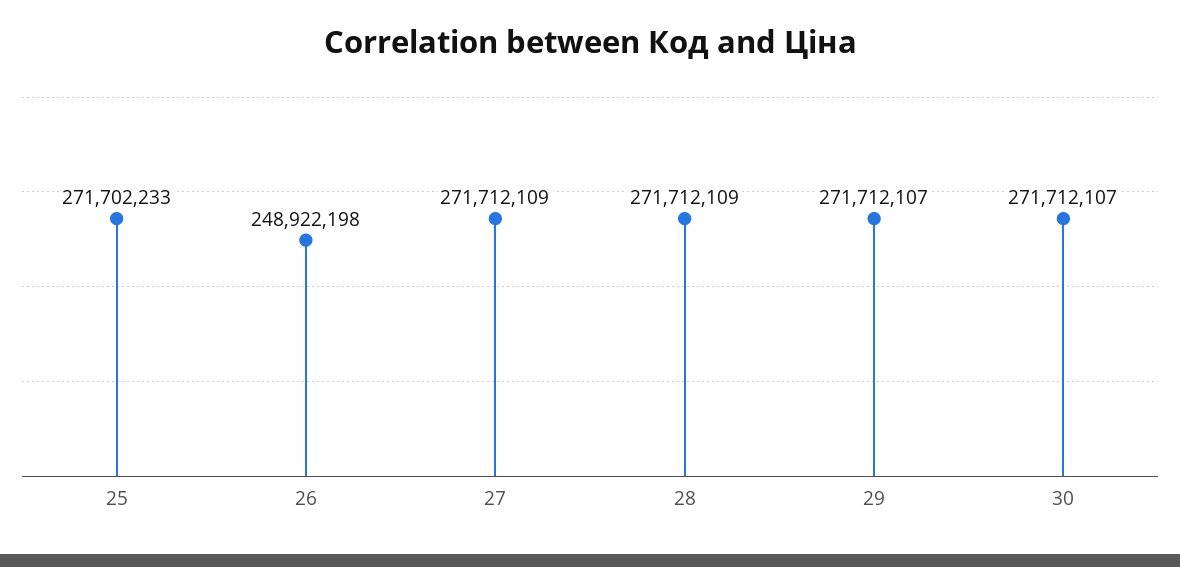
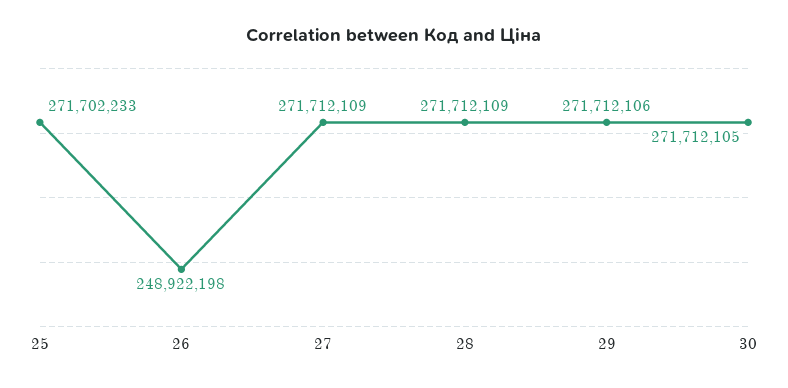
  {
    "25": 271702233,
    "26": 248922198,
    "27": 271712109,
    "28": 271712109,
-   "29": 271712107,
+   "29": 271712106,
-   "30": 271712107
+   "30": 271712105
  }

